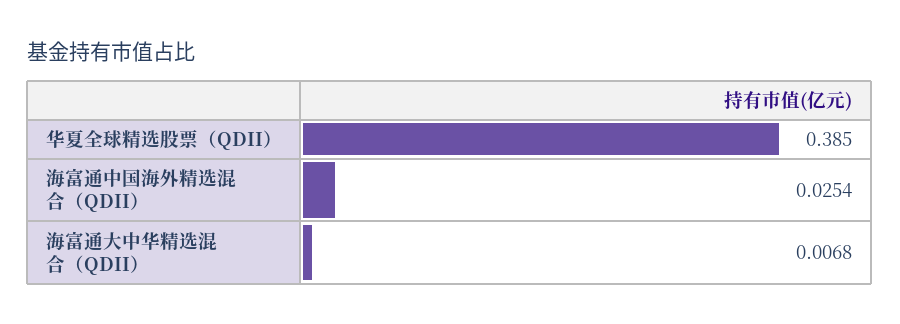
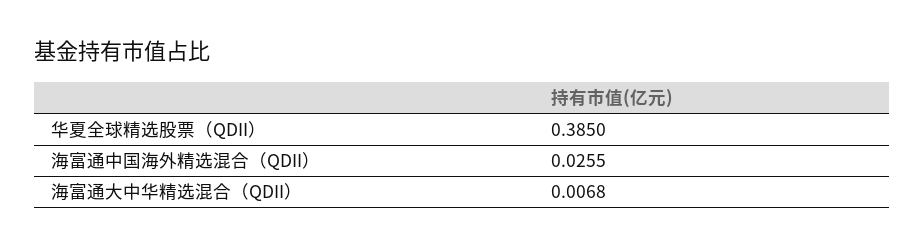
  {
    "华夏全球精选股票（QDII）": 0.385,
-   "海富通中国海外精选混合（QDII）": 0.0254,
+   "海富通中国海外精选混合（QDII）": 0.0255,
    "海富通大中华精选混合（QDII）": 0.0068
  }

